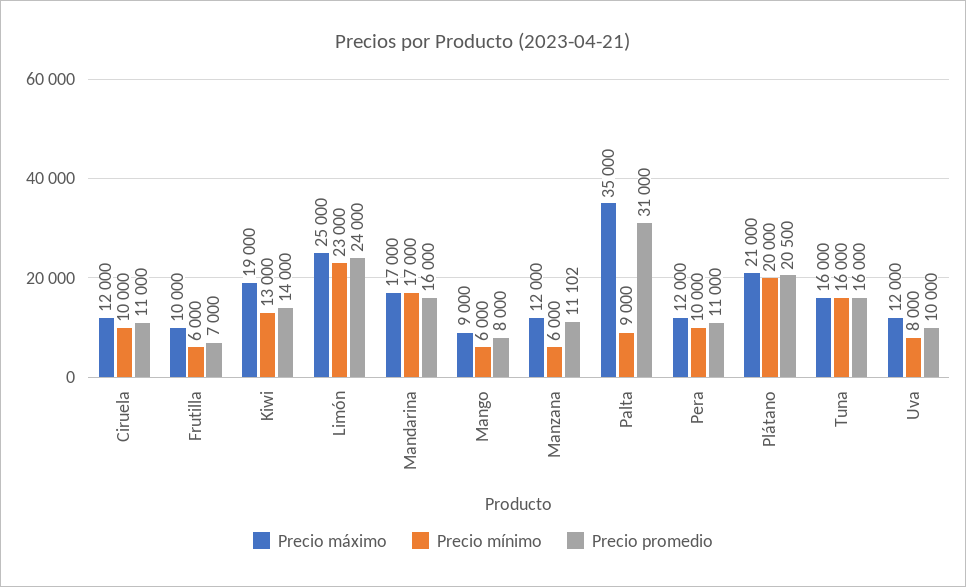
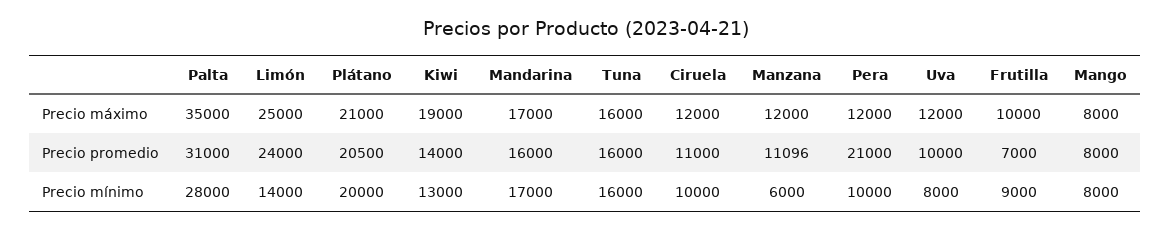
  {
    "Precio máximo": {
      "Ciruela": 12000,
      "Frutilla": 10000,
      "Kiwi": 19000,
      "Limón": 25000,
      "Mandarina": 17000,
-     "Mango": 9000,
+     "Mango": 8000,
      "Manzana": 12000,
      "Palta": 35000,
      "Pera": 12000,
      "Plátano": 21000,
      "Tuna": 16000,
      "Uva": 12000
    },
    "Precio mínimo": {
      "Ciruela": 10000,
-     "Frutilla": 6000,
+     "Frutilla": 9000,
      "Kiwi": 13000,
-     "Limón": 23000,
+     "Limón": 14000,
      "Mandarina": 17000,
-     "Mango": 6000,
+     "Mango": 8000,
      "Manzana": 6000,
-     "Palta": 9000,
+     "Palta": 28000,
      "Pera": 10000,
      "Plátano": 20000,
      "Tuna": 16000,
      "Uva": 8000
    },
    "Precio promedio": {
      "Ciruela": 11000,
      "Frutilla": 7000,
      "Kiwi": 14000,
      "Limón": 24000,
      "Mandarina": 16000,
      "Mango": 8000,
-     "Manzana": 11102,
+     "Manzana": 11096,
      "Palta": 31000,
-     "Pera": 11000,
+     "Pera": 21000,
      "Plátano": 20500,
      "Tuna": 16000,
      "Uva": 10000
    }
  }

